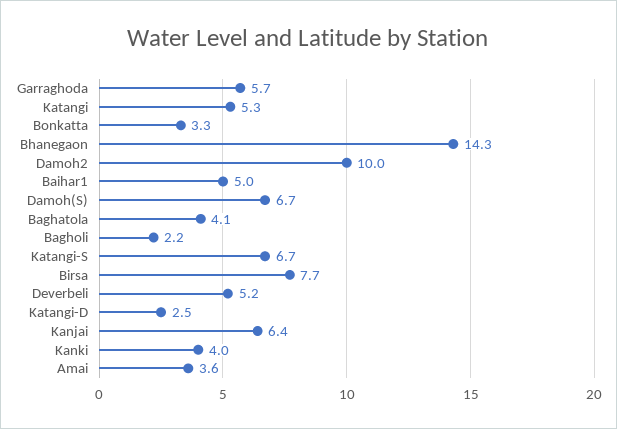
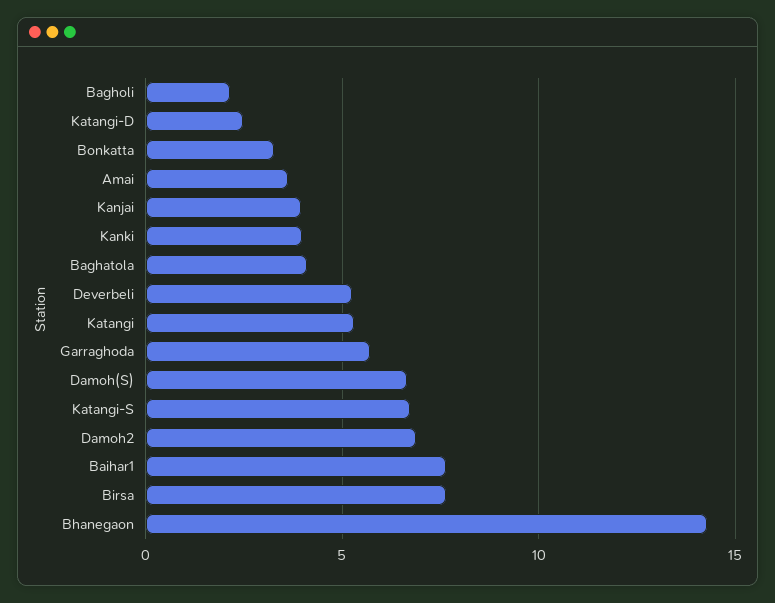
  {
    "Garraghoda": 5.7,
    "Katangi": 5.3,
    "Bonkatta": 3.3,
    "Bhanegaon": 14.3,
-   "Damoh2": 10,
+   "Damoh2": 7,
-   "Baihar1": 5,
+   "Baihar1": 7.5,
    "Damoh(S)": 6.7,
    "Baghatola": 4.1,
    "Bagholi": 2.2,
    "Katangi-S": 6.7,
    "Birsa": 7.7,
    "Deverbeli": 5.2,
    "Katangi-D": 2.5,
-   "Kanjai": 6.4,
+   "Kanjai": 4,
    "Kanki": 4,
    "Amai": 3.6
  }

